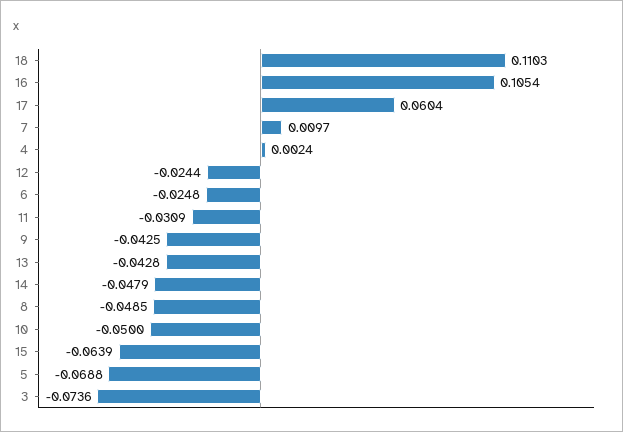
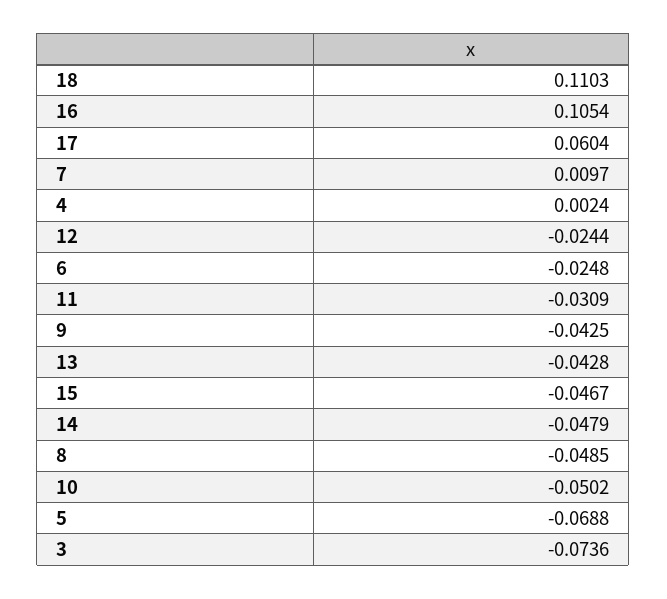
  {
    "18": 0.1103,
    "16": 0.1054,
    "17": 0.0604,
    "7": 0.0097,
    "4": 0.0024,
    "12": -0.0244,
    "6": -0.0248,
    "11": -0.0309,
    "9": -0.0425,
    "13": -0.0428,
    "14": -0.0479,
    "8": -0.0485,
-   "10": -0.05,
+   "10": -0.0502,
-   "15": -0.0639,
+   "15": -0.0467,
    "5": -0.0688,
    "3": -0.0736
  }

